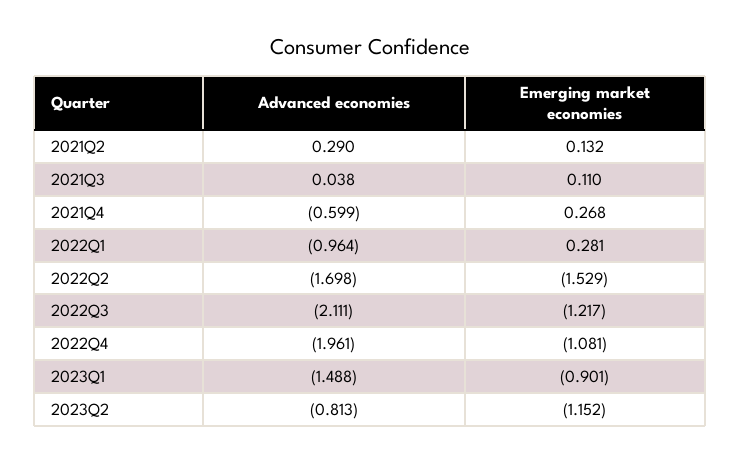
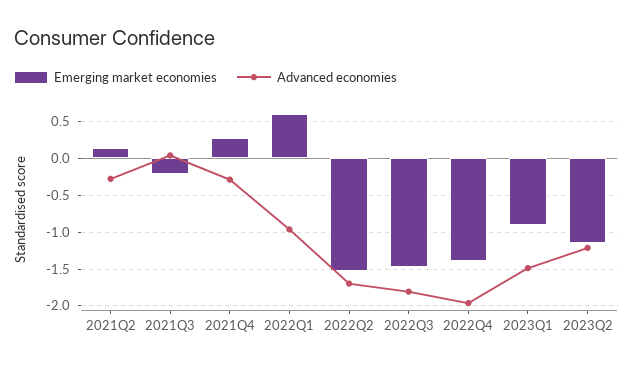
  {
    "Advanced economies": {
-     "2021Q2": 0.29,
+     "2021Q2": -0.3,
      "2021Q3": 0.038,
-     "2021Q4": -0.599,
+     "2021Q4": -0.3,
      "2022Q1": -0.964,
      "2022Q2": -1.698,
-     "2022Q3": -2.111,
+     "2022Q3": -1.8,
      "2022Q4": -1.961,
      "2023Q1": -1.488,
-     "2023Q2": -0.813
+     "2023Q2": -1.2
    },
    "Emerging market economies": {
      "2021Q2": 0.132,
-     "2021Q3": 0.11,
+     "2021Q3": -0.2,
      "2021Q4": 0.268,
-     "2022Q1": 0.281,
+     "2022Q1": 0.6,
      "2022Q2": -1.529,
-     "2022Q3": -1.217,
+     "2022Q3": -1.5,
-     "2022Q4": -1.081,
+     "2022Q4": -1.4,
      "2023Q1": -0.901,
      "2023Q2": -1.152
    }
  }

